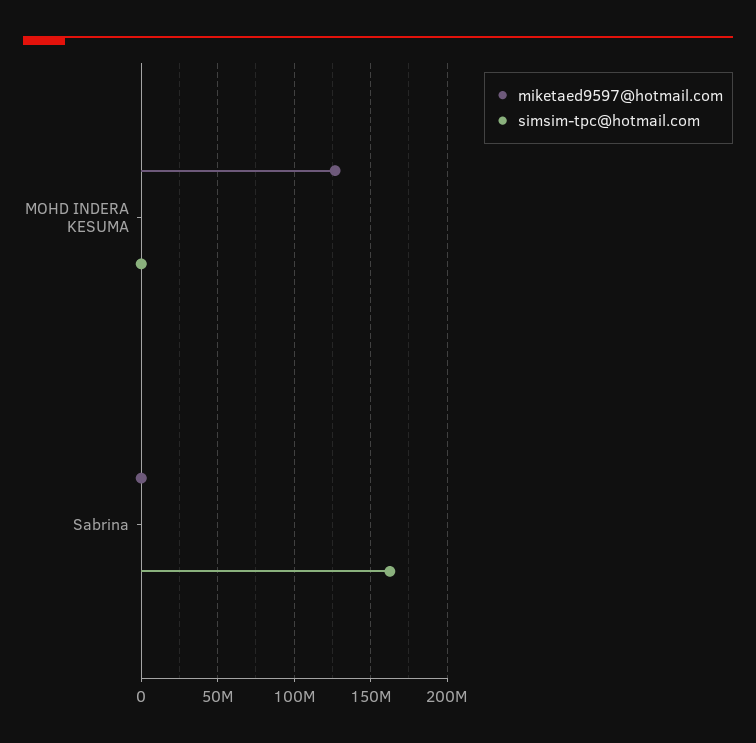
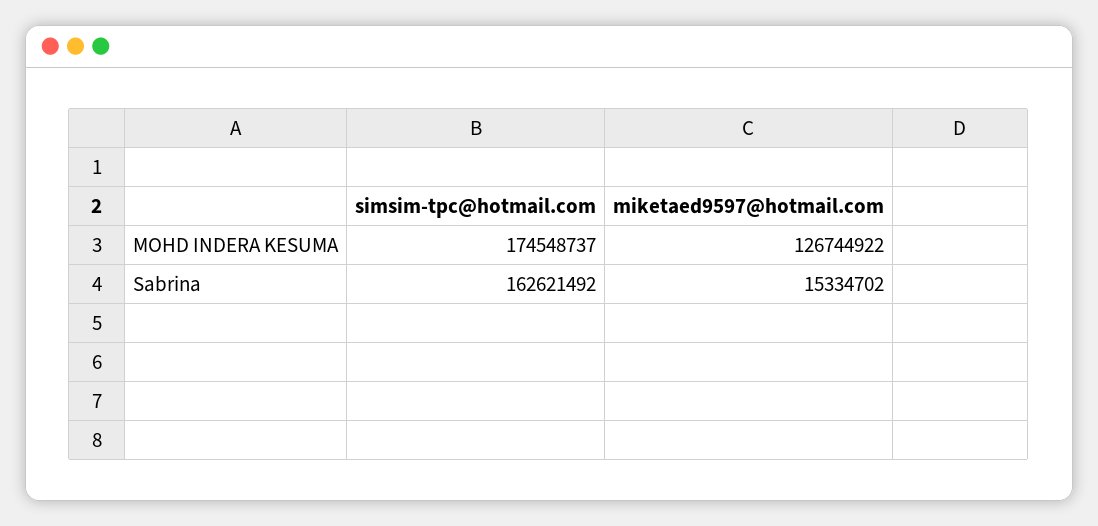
  {
    "miketaed9597@hotmail.com": {
      "MOHD INDERA KESUMA": 126744922,
-     "Sabrina": 0
+     "Sabrina": 15334702
    },
    "simsim-tpc@hotmail.com": {
-     "MOHD INDERA KESUMA": 0,
+     "MOHD INDERA KESUMA": 174548737,
      "Sabrina": 162621492
    }
  }

